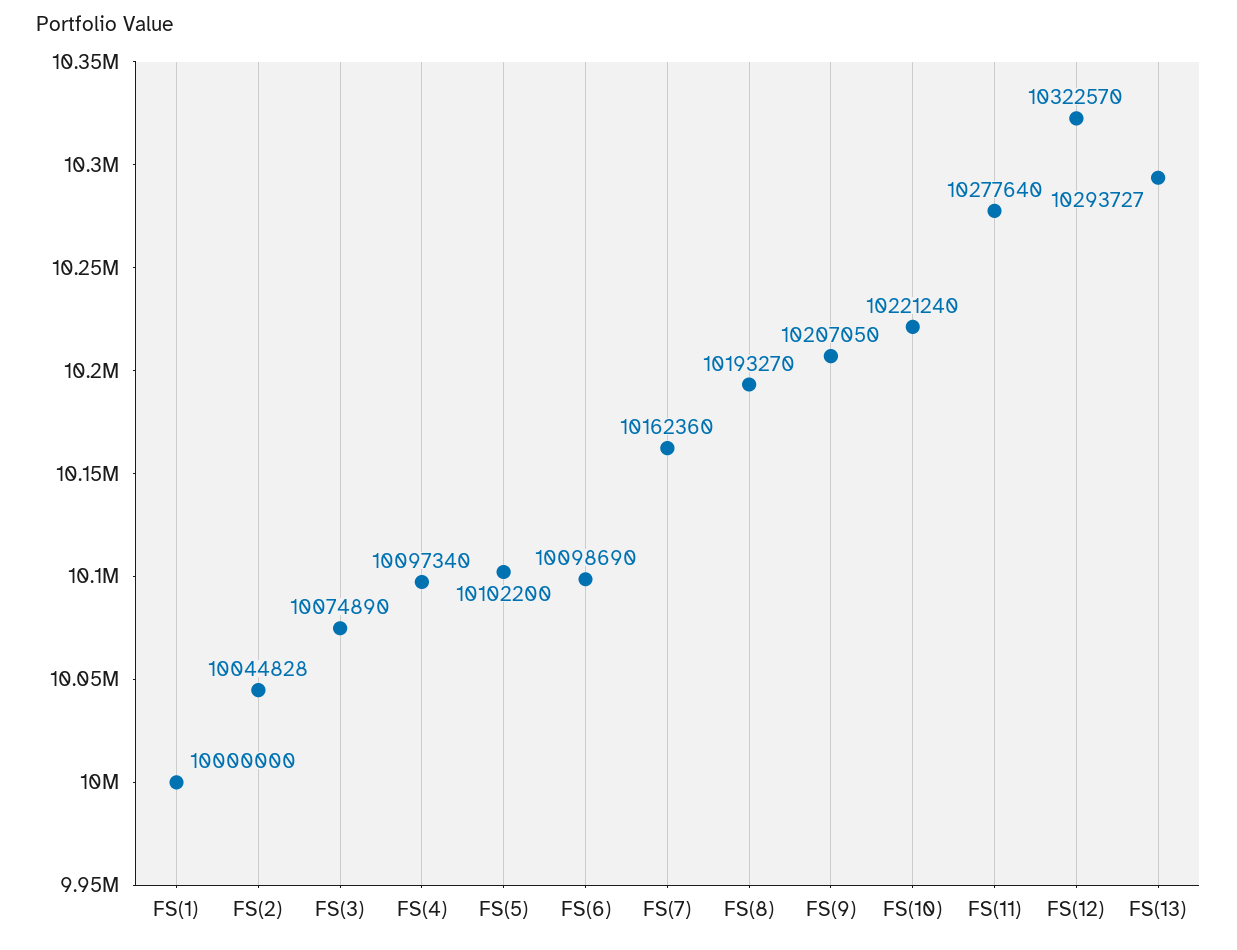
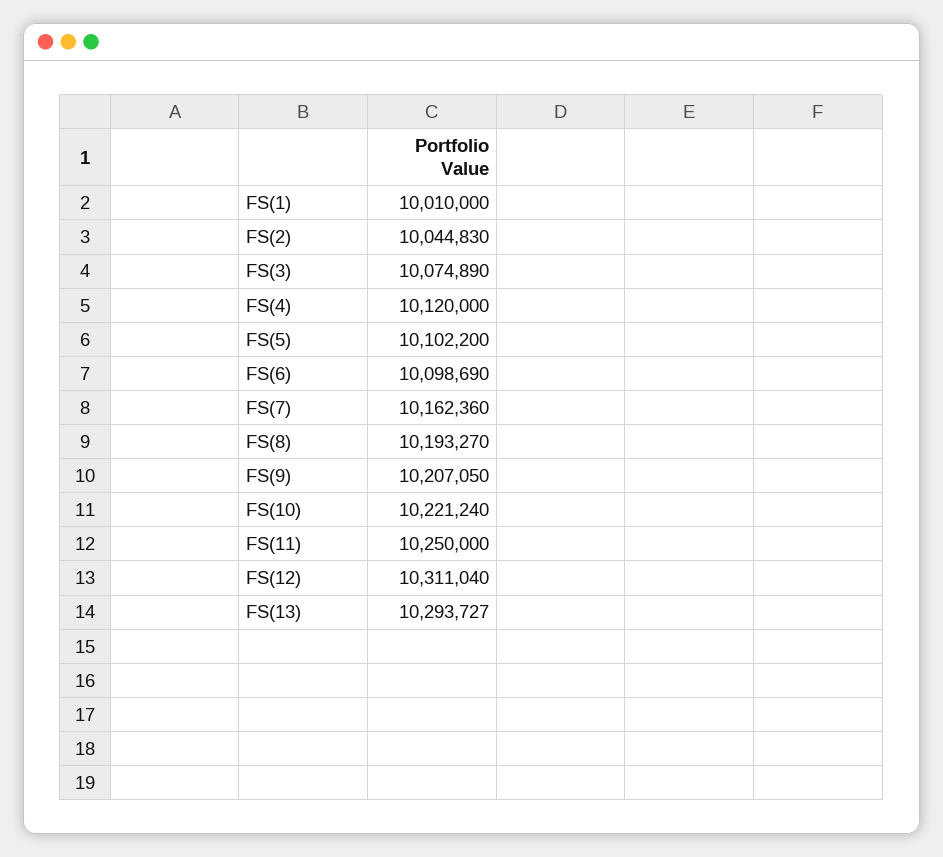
  {
-   "FS(1)": 10000000,
+   "FS(1)": 10010000,
-   "FS(2)": 10044828,
+   "FS(2)": 10044830,
    "FS(3)": 10074890,
-   "FS(4)": 10097340,
+   "FS(4)": 10120000,
    "FS(5)": 10102200,
    "FS(6)": 10098690,
    "FS(7)": 10162360,
    "FS(8)": 10193270,
    "FS(9)": 10207050,
    "FS(10)": 10221240,
-   "FS(11)": 10277640,
+   "FS(11)": 10250000,
-   "FS(12)": 10322570,
+   "FS(12)": 10311040,
    "FS(13)": 10293727
  }

